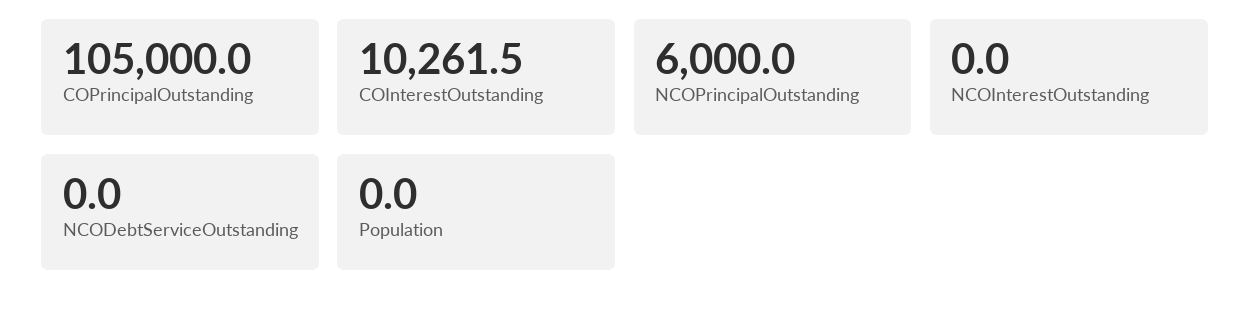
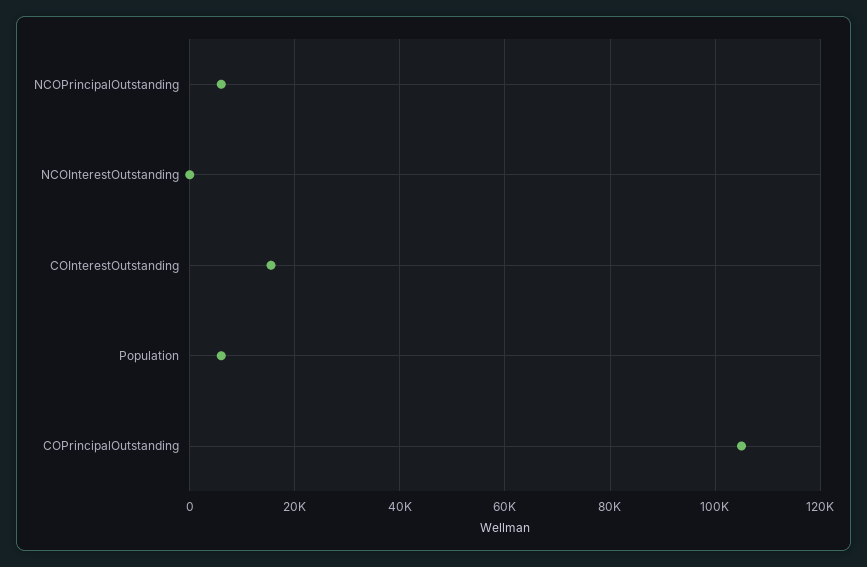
  {
    "COPrincipalOutstanding": 105000,
-   "COInterestOutstanding": 10261.5,
+   "COInterestOutstanding": 16000,
    "NCOPrincipalOutstanding": 6000,
    "NCOInterestOutstanding": 0,
-   "NCODebtServiceOutstanding": 0,
-   "Population": 0
+   "Population": 6000
  }

